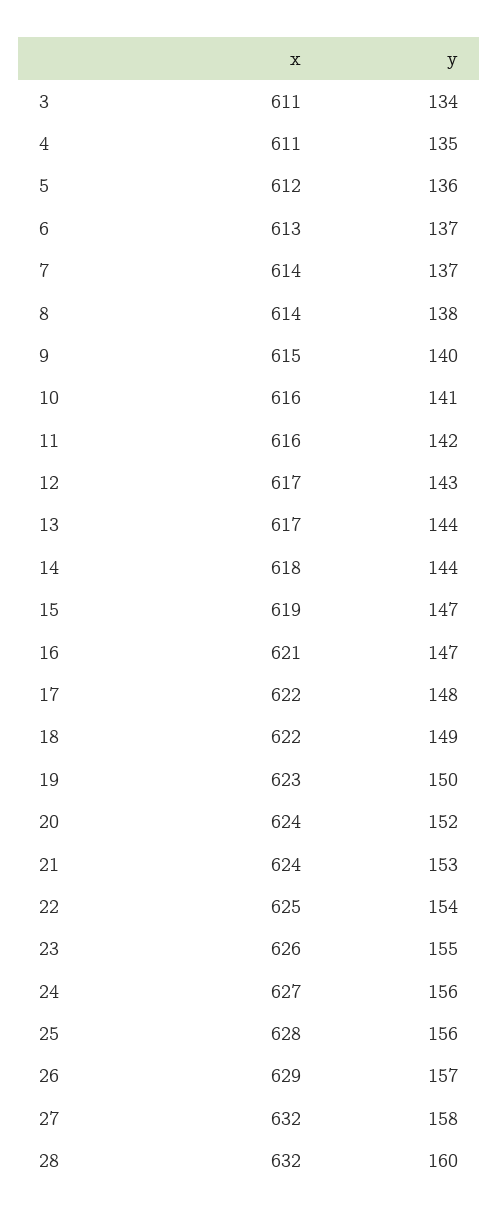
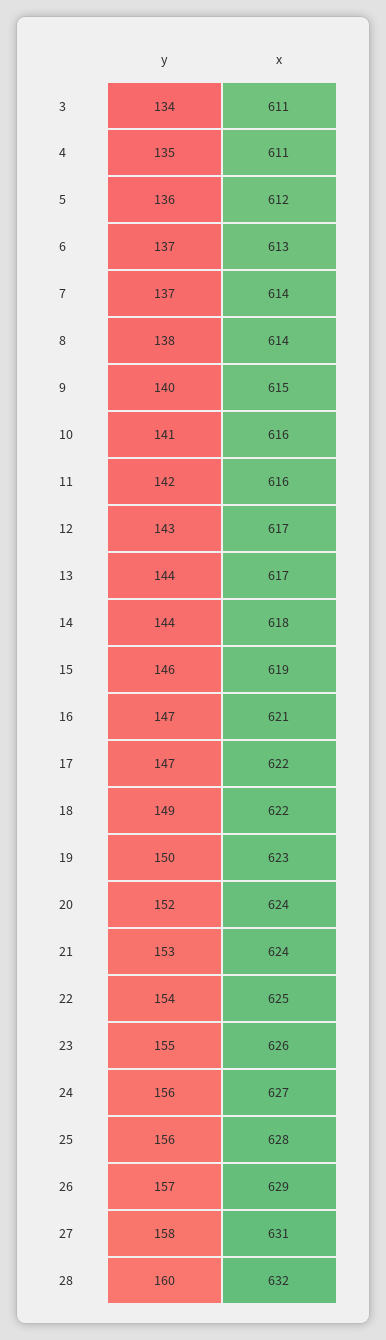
  {
    "x": {
      "3": 611,
      "4": 611,
      "5": 612,
      "6": 613,
      "7": 614,
      "8": 614,
      "9": 615,
      "10": 616,
      "11": 616,
      "12": 617,
      "13": 617,
      "14": 618,
      "15": 619,
      "16": 621,
      "17": 622,
      "18": 622,
      "19": 623,
      "20": 624,
      "21": 624,
      "22": 625,
      "23": 626,
      "24": 627,
      "25": 628,
      "26": 629,
-     "27": 632,
+     "27": 631,
      "28": 632
    },
    "y": {
      "3": 134,
      "4": 135,
      "5": 136,
      "6": 137,
      "7": 137,
      "8": 138,
      "9": 140,
      "10": 141,
      "11": 142,
      "12": 143,
      "13": 144,
      "14": 144,
-     "15": 147,
+     "15": 146,
      "16": 147,
-     "17": 148,
+     "17": 147,
      "18": 149,
      "19": 150,
      "20": 152,
      "21": 153,
      "22": 154,
      "23": 155,
      "24": 156,
      "25": 156,
      "26": 157,
      "27": 158,
      "28": 160
    }
  }

